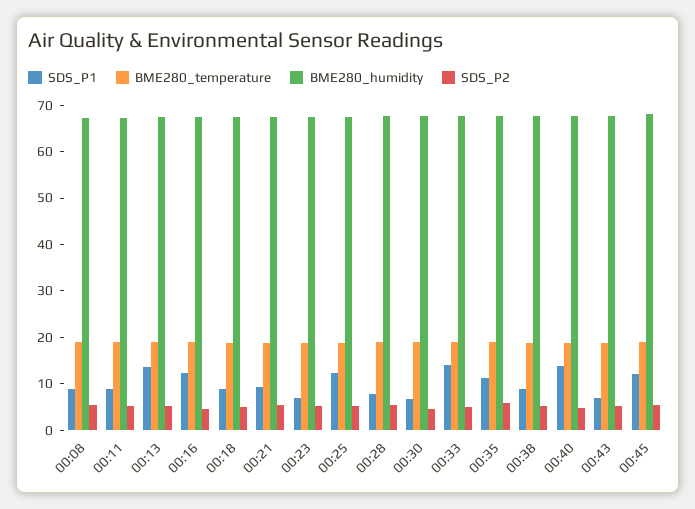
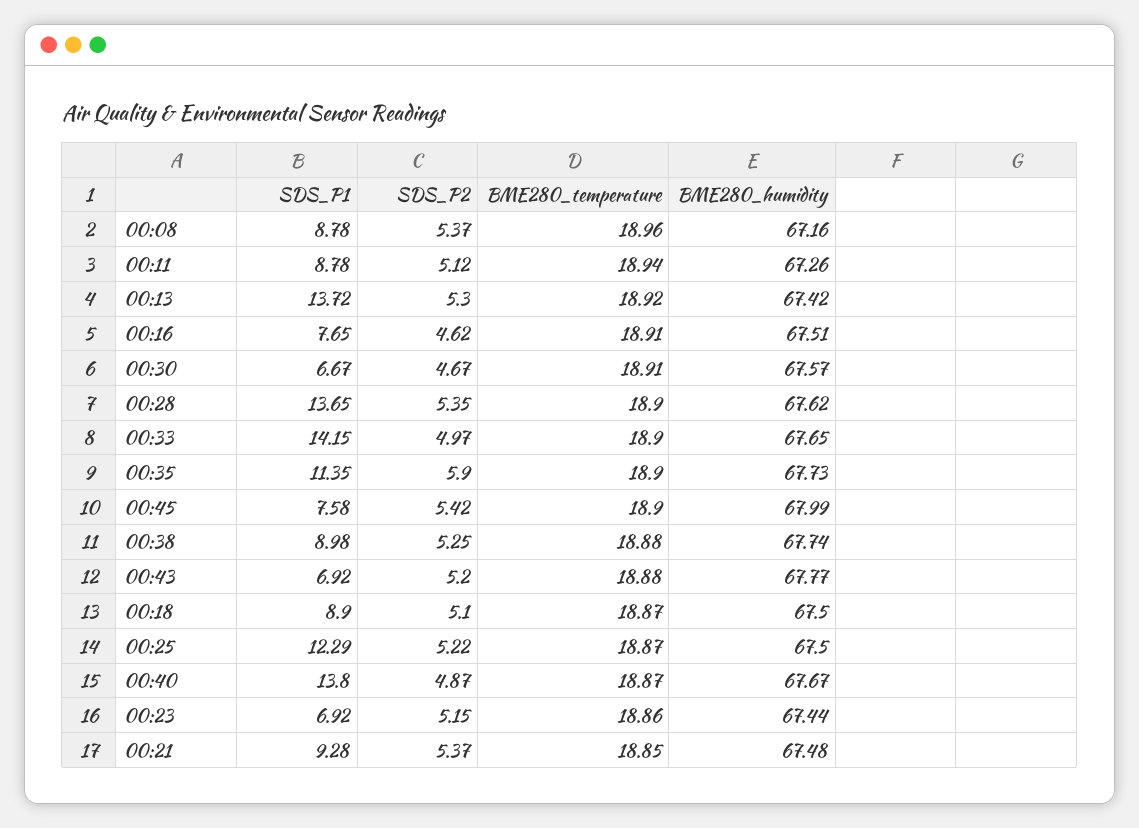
  {
    "SDS_P1": {
      "00:08": 8.78,
      "00:11": 8.78,
      "00:13": 13.72,
-     "00:16": 12,
+     "00:16": 7.65,
      "00:18": 8.9,
      "00:21": 9.28,
      "00:23": 6.92,
      "00:25": 12.29,
-     "00:28": 8,
+     "00:28": 13.65,
      "00:30": 6.67,
      "00:33": 14.15,
      "00:35": 11.35,
      "00:38": 8.98,
      "00:40": 13.8,
      "00:43": 6.92,
-     "00:45": 12
+     "00:45": 7.58
    },
    "BME280_temperature": {
      "00:08": 18.96,
      "00:11": 18.94,
      "00:13": 18.92,
      "00:16": 18.91,
      "00:18": 18.87,
      "00:21": 18.85,
      "00:23": 18.86,
      "00:25": 18.87,
      "00:28": 18.9,
      "00:30": 18.91,
      "00:33": 18.9,
      "00:35": 18.9,
      "00:38": 18.88,
      "00:40": 18.87,
      "00:43": 18.88,
      "00:45": 18.9
    },
    "BME280_humidity": {
      "00:08": 67.16,
      "00:11": 67.26,
      "00:13": 67.42,
      "00:16": 67.51,
      "00:18": 67.5,
      "00:21": 67.48,
      "00:23": 67.44,
      "00:25": 67.5,
      "00:28": 67.62,
      "00:30": 67.57,
      "00:33": 67.65,
      "00:35": 67.73,
      "00:38": 67.74,
      "00:40": 67.67,
      "00:43": 67.77,
      "00:45": 67.99
    },
    "SDS_P2": {
      "00:08": 5.37,
      "00:11": 5.12,
      "00:13": 5.3,
      "00:16": 4.62,
      "00:18": 5.1,
      "00:21": 5.37,
      "00:23": 5.15,
      "00:25": 5.22,
      "00:28": 5.35,
      "00:30": 4.67,
      "00:33": 4.97,
      "00:35": 5.9,
      "00:38": 5.25,
      "00:40": 4.87,
      "00:43": 5.2,
      "00:45": 5.42
    }
  }

